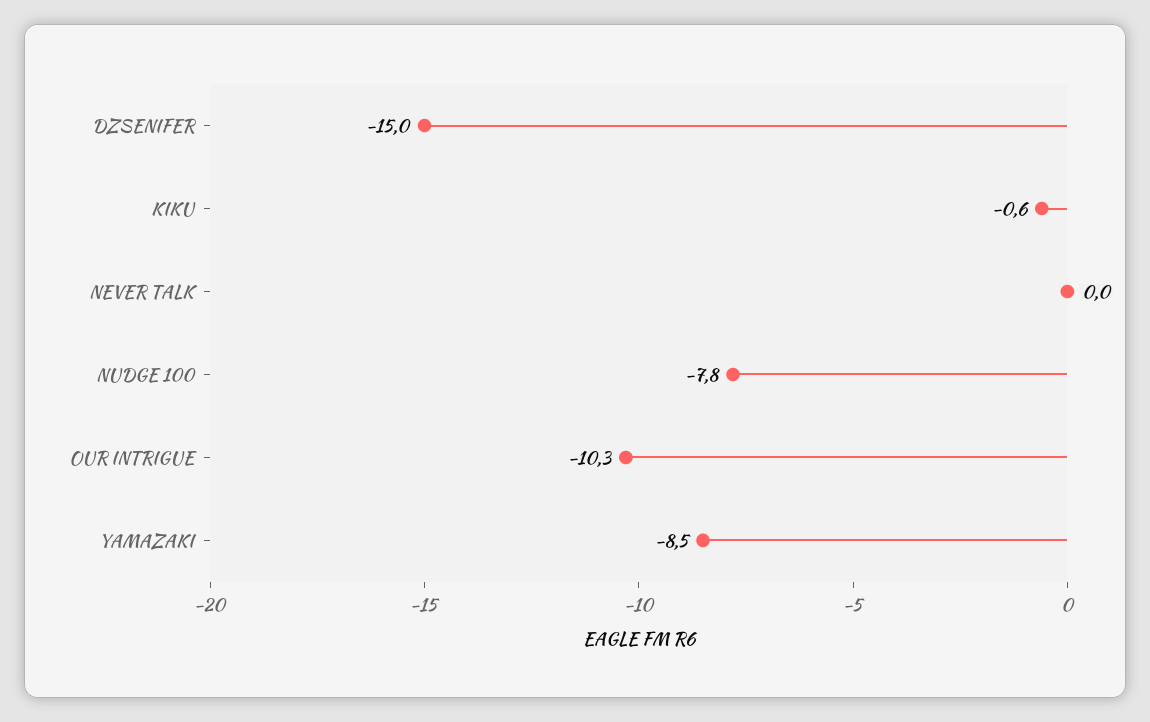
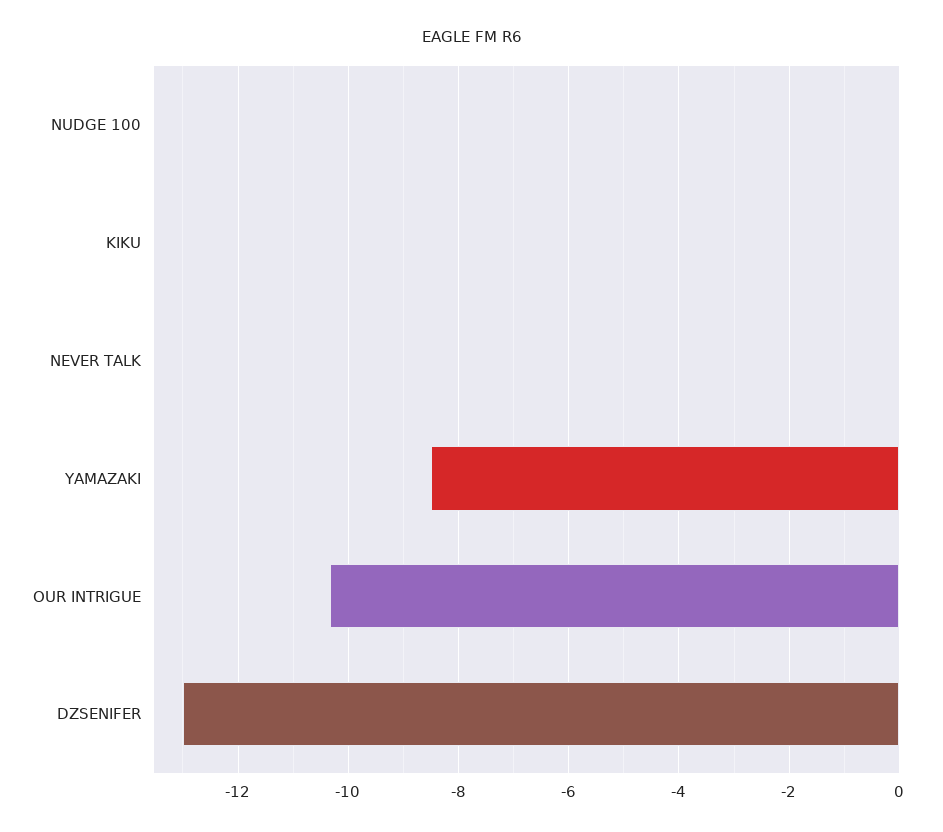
  {
-   "DZSENIFER": -15,
+   "DZSENIFER": -13,
-   "KIKU": -0.6,
+   "KIKU": 0,
    "NEVER TALK": 0,
-   "NUDGE 100": -7.8,
+   "NUDGE 100": 0,
    "OUR INTRIGUE": -10.3,
    "YAMAZAKI": -8.5
  }

